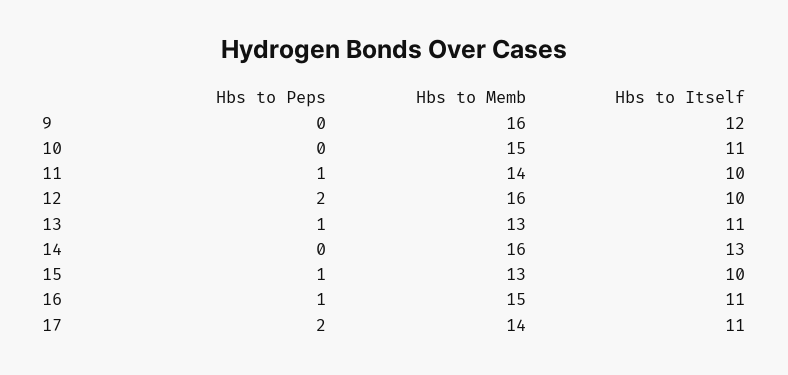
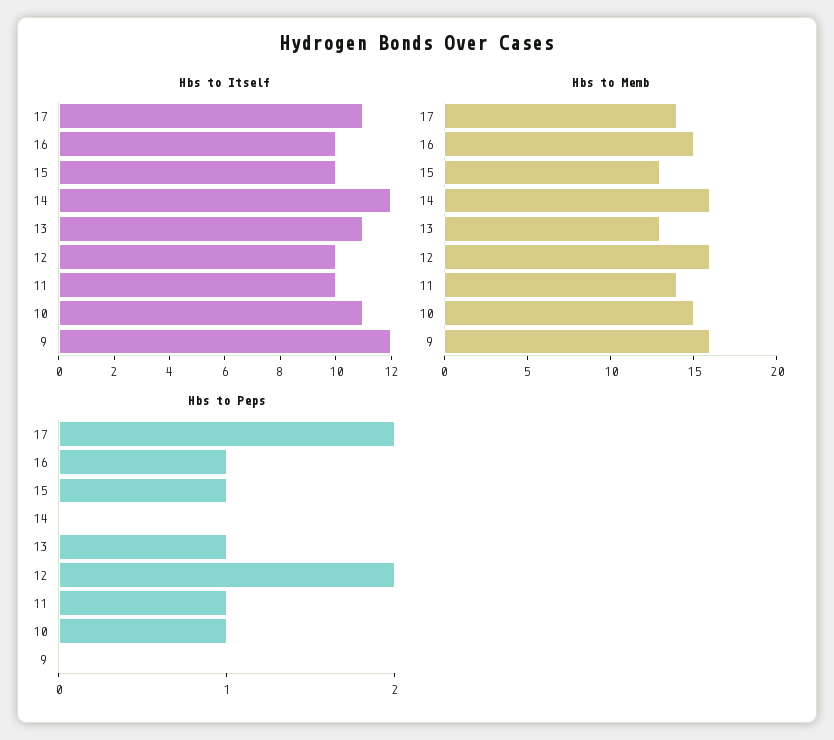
  {
    "Hbs to Peps": {
      "9": 0,
-     "10": 0,
+     "10": 1,
      "11": 1,
      "12": 2,
      "13": 1,
      "14": 0,
      "15": 1,
      "16": 1,
      "17": 2
    },
    "Hbs to Memb": {
      "9": 16,
      "10": 15,
      "11": 14,
      "12": 16,
      "13": 13,
      "14": 16,
      "15": 13,
      "16": 15,
      "17": 14
    },
    "Hbs to Itself": {
      "9": 12,
      "10": 11,
      "11": 10,
      "12": 10,
      "13": 11,
-     "14": 13,
+     "14": 12,
      "15": 10,
-     "16": 11,
+     "16": 10,
      "17": 11
    }
  }

